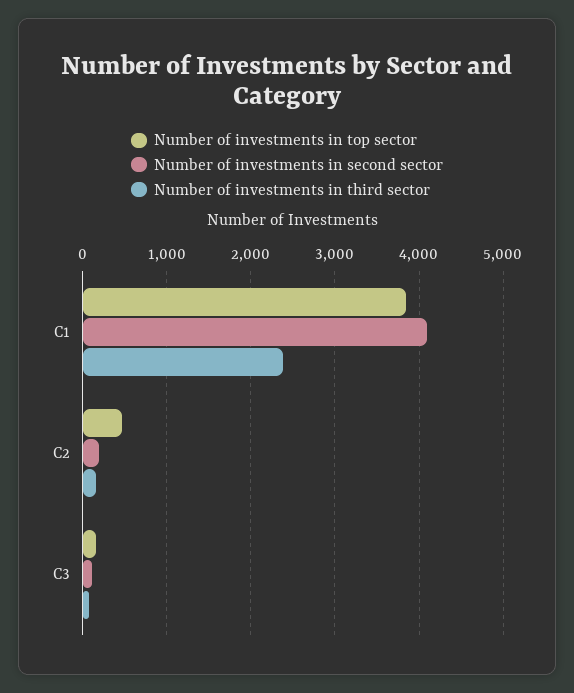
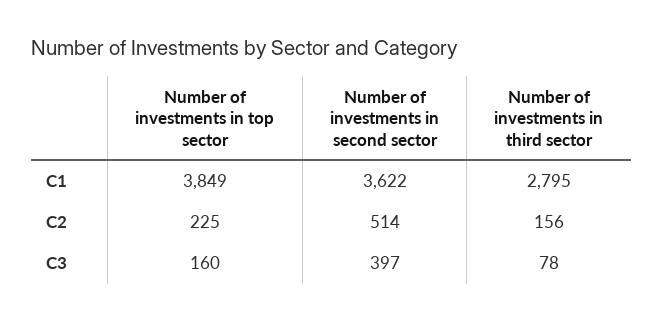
  {
    "Number of investments in top sector": {
      "C1": 3849,
-     "C2": 500,
+     "C2": 225,
      "C3": 160
    },
    "Number of investments in second sector": {
-     "C1": 4100,
+     "C1": 3622,
-     "C2": 200,
+     "C2": 514,
-     "C3": 100
+     "C3": 397
    },
    "Number of investments in third sector": {
-     "C1": 2400,
+     "C1": 2795,
      "C2": 156,
      "C3": 78
    }
  }

